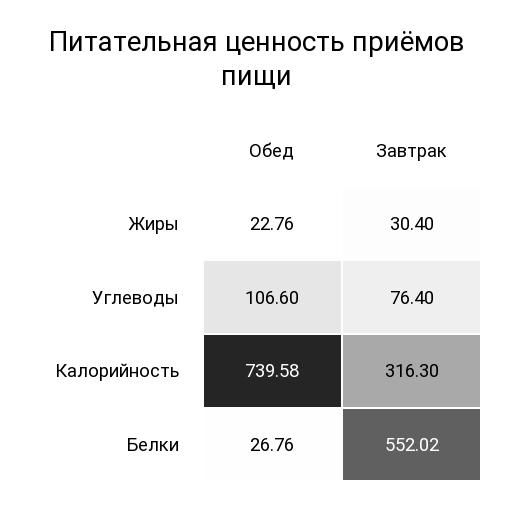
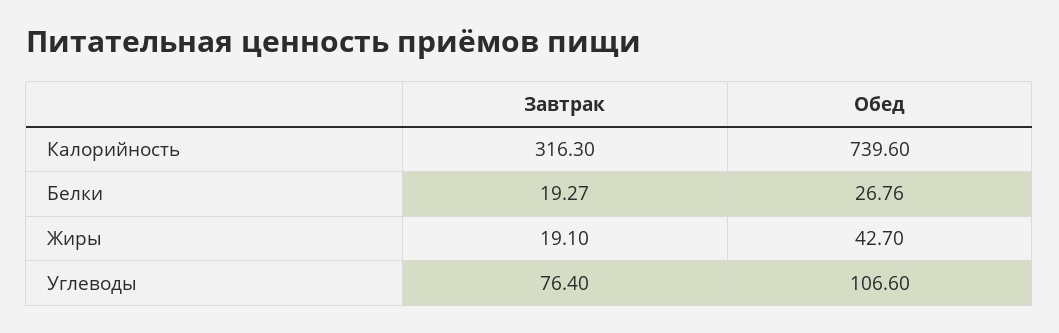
  {
    "Обед": {
-     "Жиры": 22.76,
+     "Жиры": 42.7,
      "Углеводы": 106.6,
-     "Калорийность": 739.58,
+     "Калорийность": 739.6,
      "Белки": 26.76
    },
    "Завтрак": {
-     "Жиры": 30.4,
+     "Жиры": 19.1,
      "Углеводы": 76.4,
      "Калорийность": 316.3,
-     "Белки": 552.02
+     "Белки": 19.27
    }
  }

